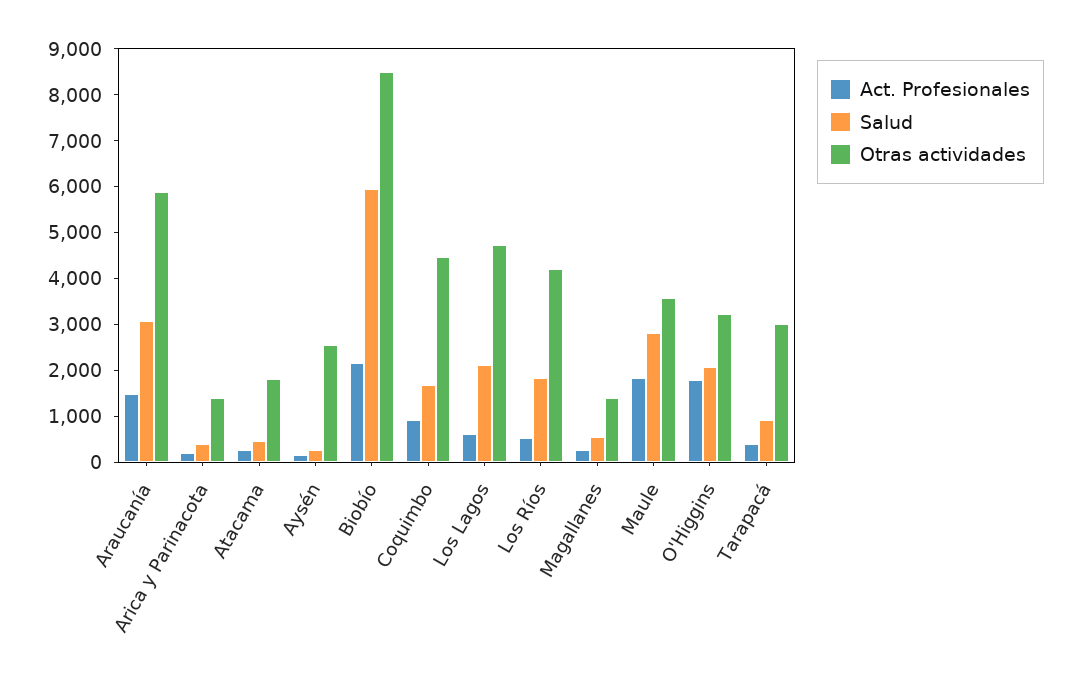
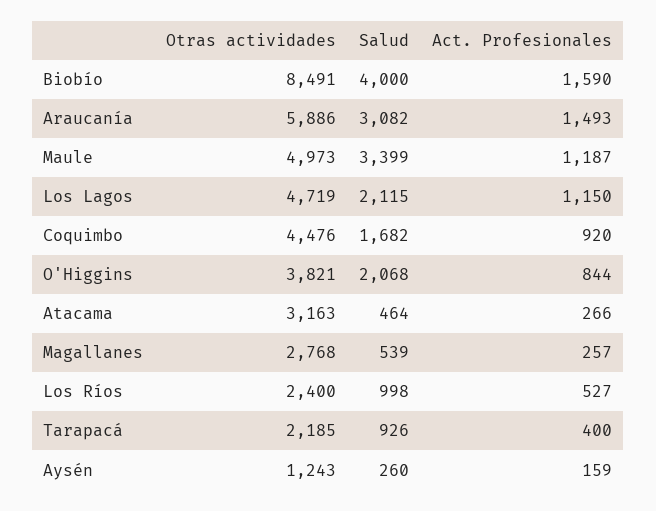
  {
    "Act. Profesionales": {
      "Araucanía": 1493,
-     "Arica y Parinacota": 200,
      "Atacama": 266,
      "Aysén": 159,
-     "Biobío": 2200,
+     "Biobío": 1590,
      "Coquimbo": 920,
-     "Los Lagos": 600,
+     "Los Lagos": 1150,
      "Los Ríos": 527,
      "Magallanes": 257,
-     "Maule": 1800,
+     "Maule": 1187,
-     "O'Higgins": 1800,
+     "O'Higgins": 844,
      "Tarapacá": 400
    },
    "Salud": {
      "Araucanía": 3082,
-     "Arica y Parinacota": 400,
      "Atacama": 464,
      "Aysén": 260,
-     "Biobío": 6000,
+     "Biobío": 4000,
      "Coquimbo": 1682,
      "Los Lagos": 2115,
-     "Los Ríos": 1800,
+     "Los Ríos": 998,
      "Magallanes": 539,
-     "Maule": 2800,
+     "Maule": 3399,
      "O'Higgins": 2068,
      "Tarapacá": 926
    },
    "Otras actividades": {
      "Araucanía": 5886,
-     "Arica y Parinacota": 1400,
-     "Atacama": 1800,
+     "Atacama": 3163,
-     "Aysén": 2600,
+     "Aysén": 1243,
      "Biobío": 8491,
      "Coquimbo": 4476,
      "Los Lagos": 4719,
-     "Los Ríos": 4200,
+     "Los Ríos": 2400,
-     "Magallanes": 1400,
+     "Magallanes": 2768,
-     "Maule": 3600,
+     "Maule": 4973,
-     "O'Higgins": 3200,
+     "O'Higgins": 3821,
-     "Tarapacá": 3000
+     "Tarapacá": 2185
    }
  }

